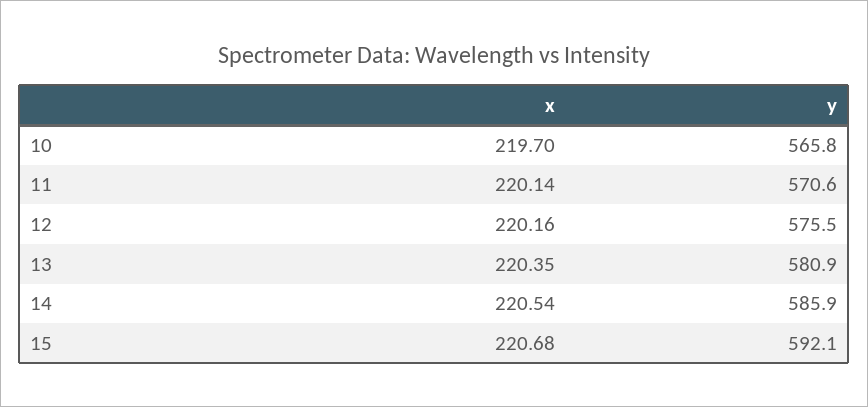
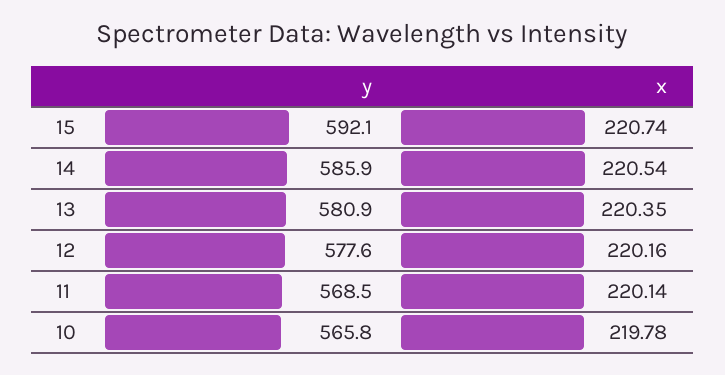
  {
    "x": {
-     "10": 219.7,
+     "10": 219.78,
      "11": 220.14,
      "12": 220.16,
      "13": 220.35,
      "14": 220.54,
-     "15": 220.68
+     "15": 220.74
    },
    "y": {
      "10": 565.8,
-     "11": 570.6,
+     "11": 568.5,
-     "12": 575.5,
+     "12": 577.6,
      "13": 580.9,
      "14": 585.9,
      "15": 592.1
    }
  }

